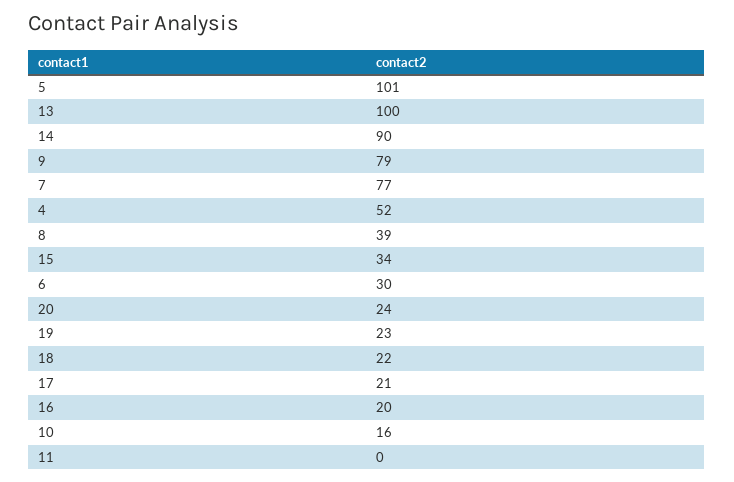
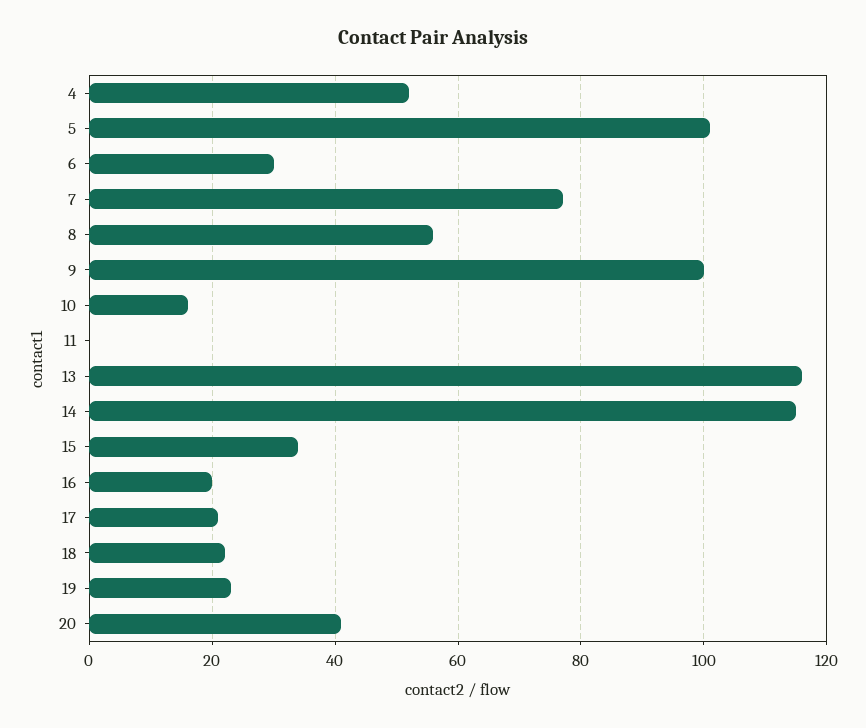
  {
    "5": 101,
-   "13": 100,
+   "13": 115,
-   "14": 90,
+   "14": 115,
-   "9": 79,
+   "9": 100,
    "7": 77,
    "4": 52,
-   "8": 39,
+   "8": 55,
    "15": 34,
    "6": 30,
-   "20": 24,
+   "20": 40,
    "19": 23,
    "18": 22,
    "17": 21,
    "16": 20,
    "10": 16,
    "11": 0
  }

